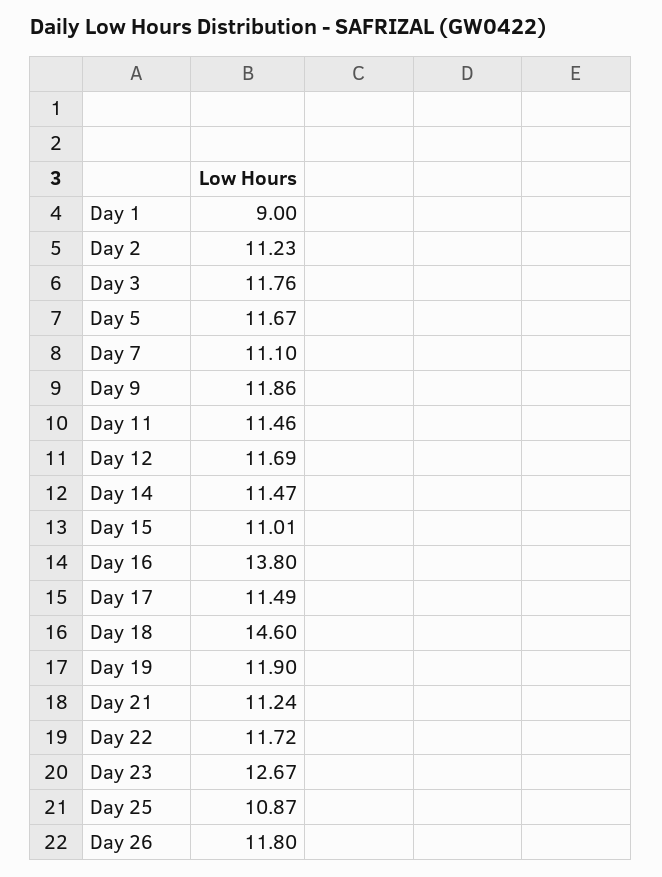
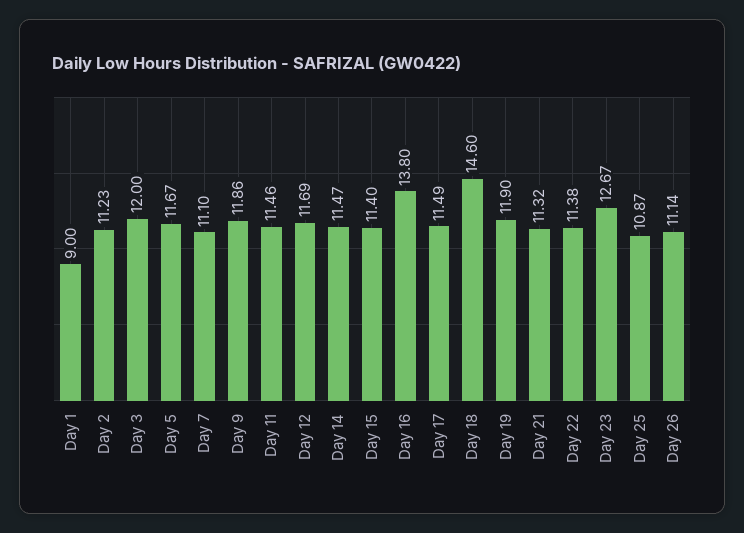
  {
    "Day 1": 9,
    "Day 2": 11.23,
-   "Day 3": 11.76,
+   "Day 3": 12,
    "Day 5": 11.67,
    "Day 7": 11.1,
    "Day 9": 11.86,
    "Day 11": 11.46,
    "Day 12": 11.69,
    "Day 14": 11.47,
-   "Day 15": 11.01,
+   "Day 15": 11.4,
    "Day 16": 13.8,
    "Day 17": 11.49,
    "Day 18": 14.6,
    "Day 19": 11.9,
-   "Day 21": 11.24,
+   "Day 21": 11.32,
-   "Day 22": 11.72,
+   "Day 22": 11.38,
    "Day 23": 12.67,
    "Day 25": 10.87,
-   "Day 26": 11.8
+   "Day 26": 11.14
  }

